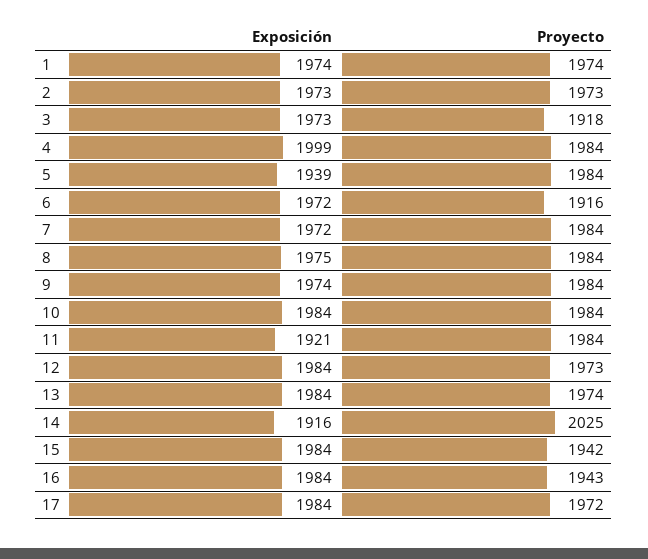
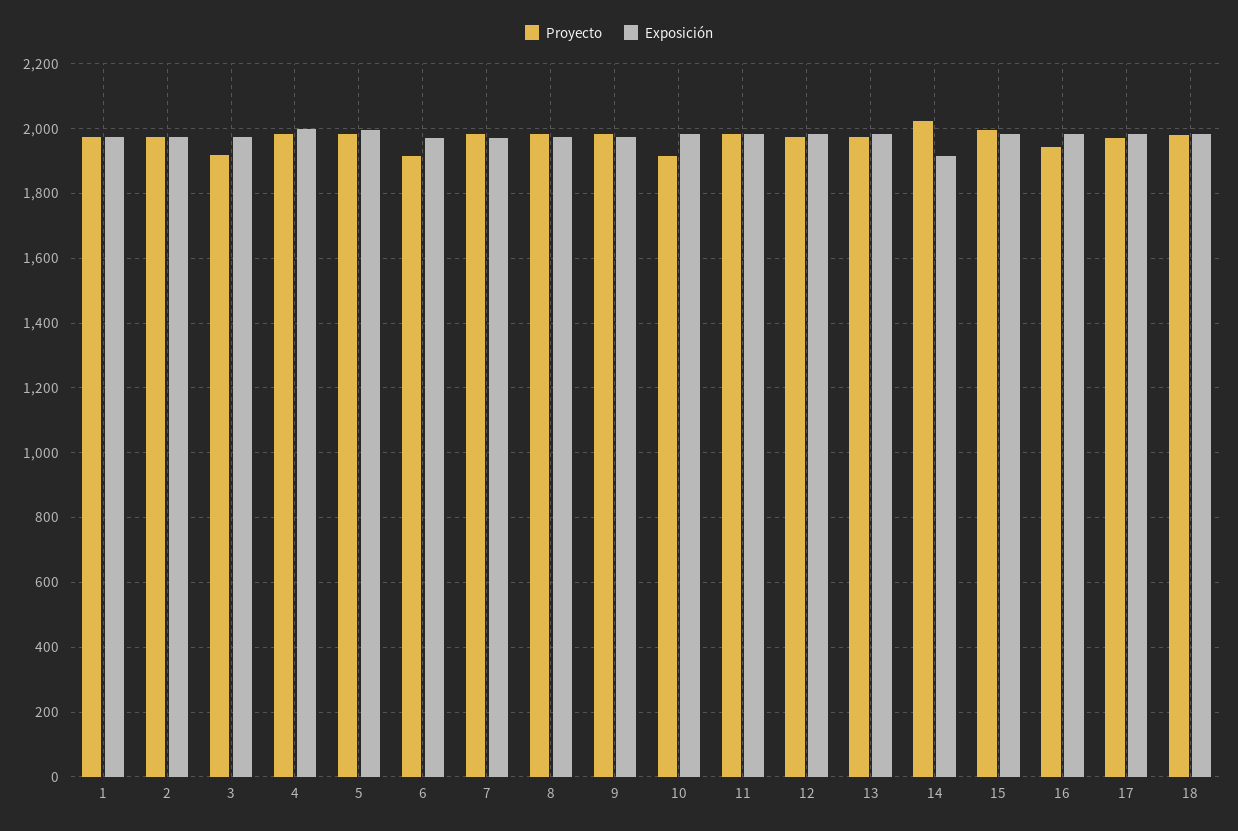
  {
    "Exposición": {
      "1": 1974,
      "2": 1973,
      "3": 1973,
      "4": 1999,
-     "5": 1939,
+     "5": 2000,
      "6": 1972,
      "7": 1972,
      "8": 1975,
      "9": 1974,
      "10": 1984,
-     "11": 1921,
+     "11": 1980,
      "12": 1984,
      "13": 1984,
      "14": 1916,
      "15": 1984,
      "16": 1984,
-     "17": 1984
+     "17": 1984,
+     "18": 1980
    },
    "Proyecto": {
      "1": 1974,
      "2": 1973,
      "3": 1918,
      "4": 1984,
      "5": 1984,
      "6": 1916,
      "7": 1984,
      "8": 1984,
      "9": 1984,
-     "10": 1984,
+     "10": 1920,
      "11": 1984,
      "12": 1973,
      "13": 1974,
      "14": 2025,
-     "15": 1942,
+     "15": 2000,
      "16": 1943,
-     "17": 1972
+     "17": 1972,
+     "18": 1980
    }
  }

